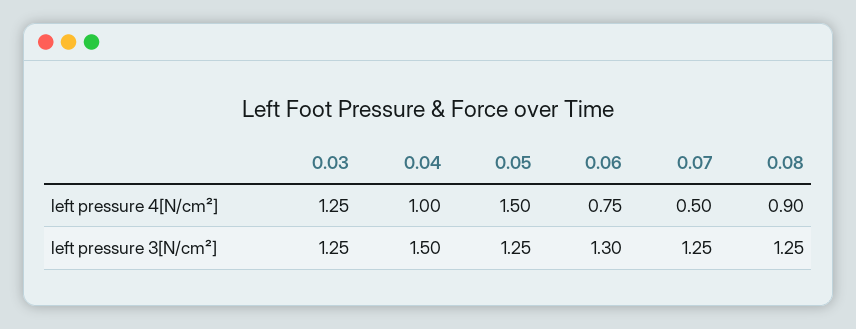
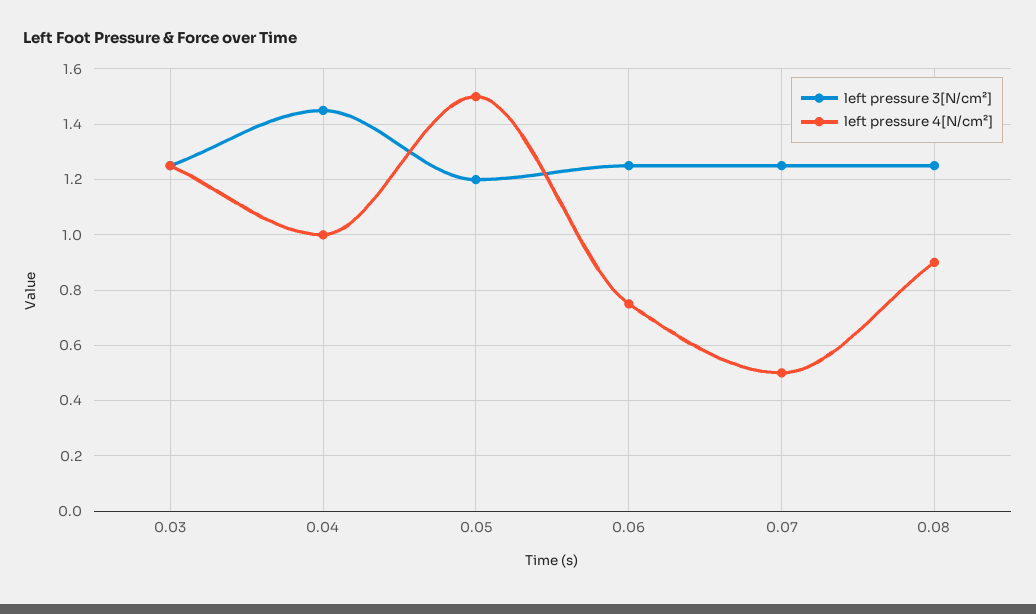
  {
    "left pressure 4[N/cm²]": {
      "0.03": 1.25,
      "0.04": 1,
      "0.05": 1.5,
      "0.06": 0.75,
      "0.07": 0.5,
      "0.08": 0.9
    },
    "left pressure 3[N/cm²]": {
      "0.03": 1.25,
-     "0.04": 1.5,
+     "0.04": 1.45,
-     "0.05": 1.25,
+     "0.05": 1.2,
-     "0.06": 1.3,
+     "0.06": 1.25,
      "0.07": 1.25,
      "0.08": 1.25
    }
  }

